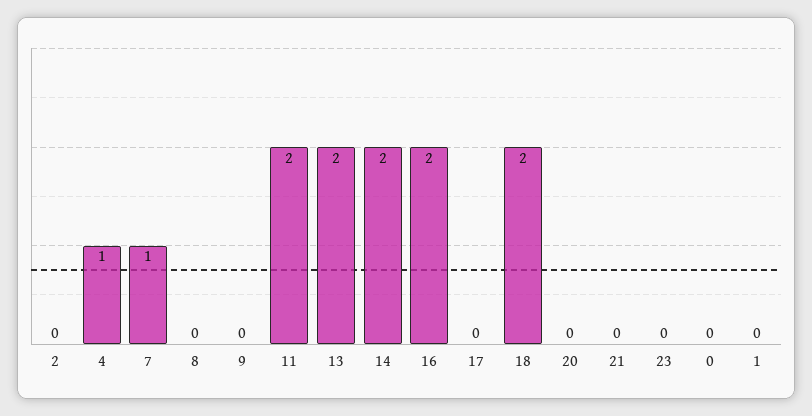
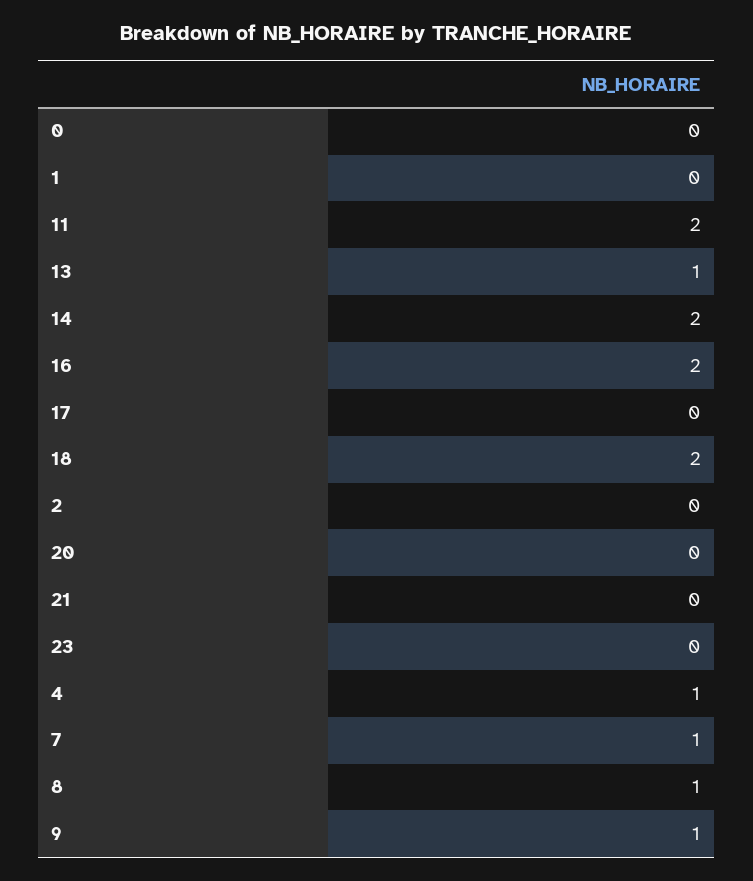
  {
    "2": 0,
    "4": 1,
    "7": 1,
-   "8": 0,
+   "8": 1,
-   "9": 0,
+   "9": 1,
    "11": 2,
-   "13": 2,
+   "13": 1,
    "14": 2,
    "16": 2,
    "17": 0,
    "18": 2,
    "20": 0,
    "21": 0,
    "23": 0,
    "0": 0,
    "1": 0
  }

